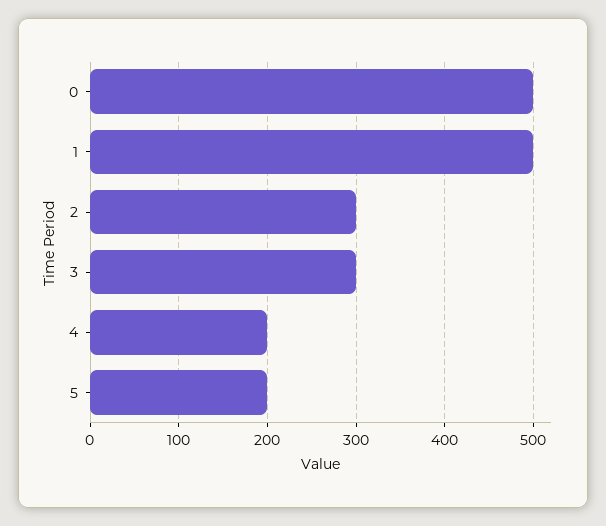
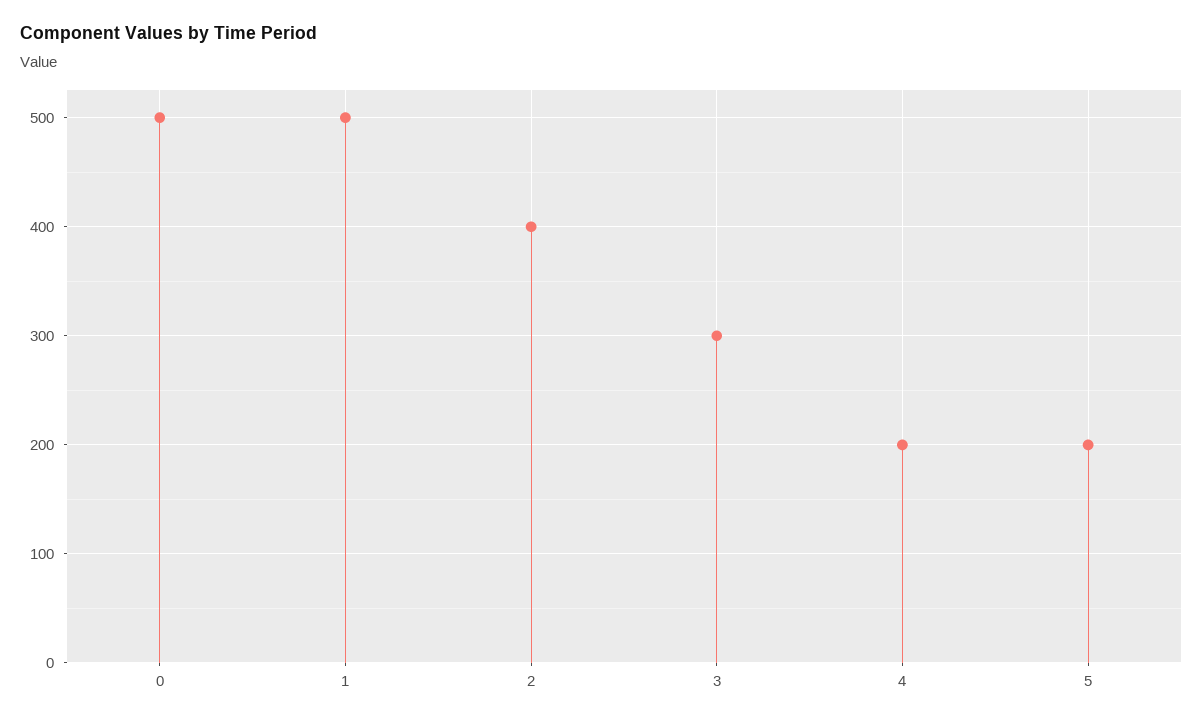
  {
    "0": 500,
    "1": 500,
-   "2": 300,
+   "2": 400,
    "3": 300,
    "4": 200,
    "5": 200
  }

